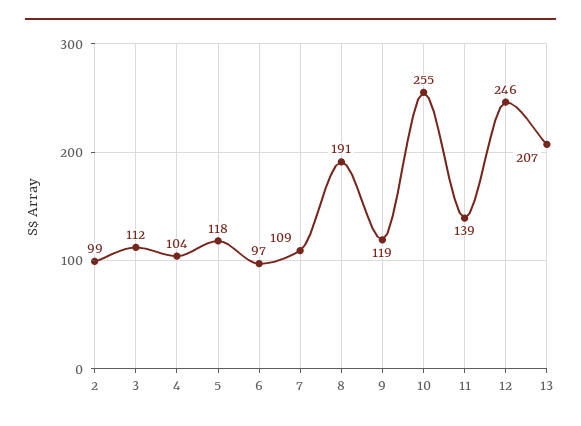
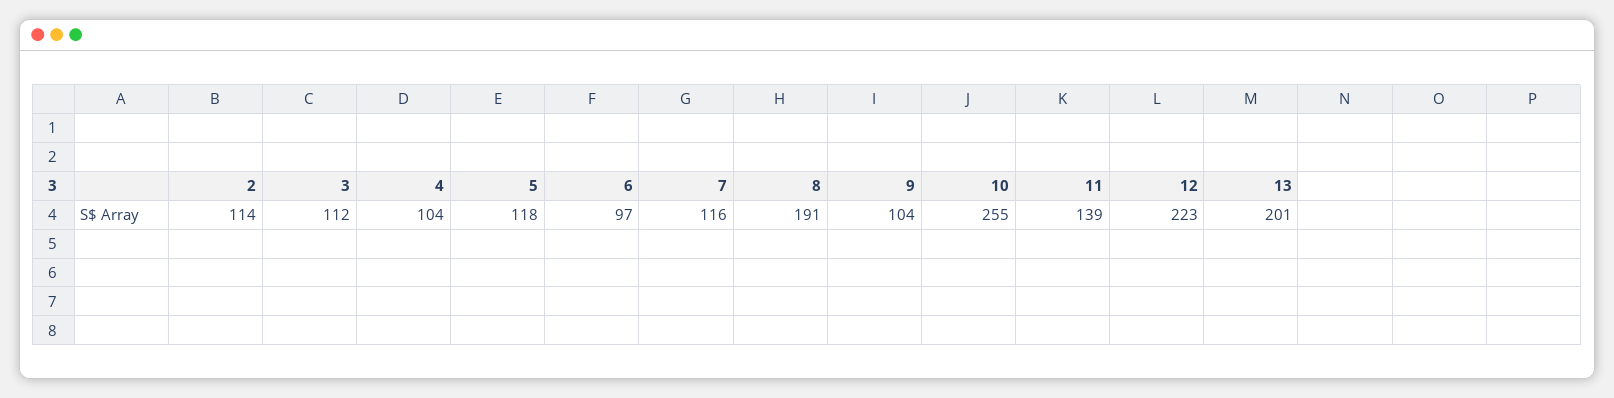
  {
-   "2": 99,
+   "2": 114,
    "3": 112,
    "4": 104,
    "5": 118,
    "6": 97,
-   "7": 109,
+   "7": 116,
    "8": 191,
-   "9": 119,
+   "9": 104,
    "10": 255,
    "11": 139,
-   "12": 246,
+   "12": 223,
-   "13": 207
+   "13": 201
  }

